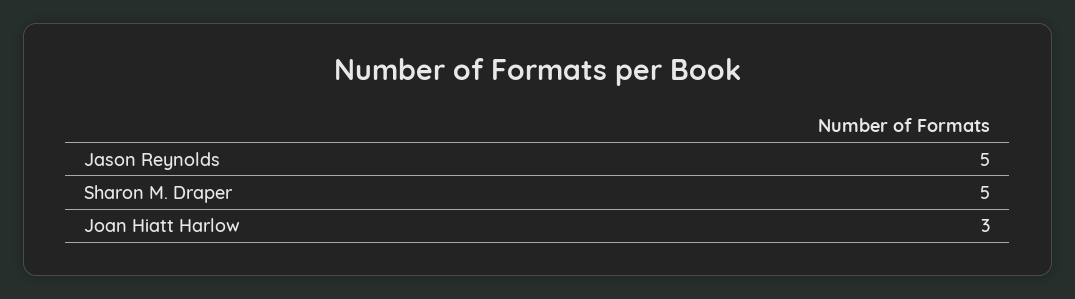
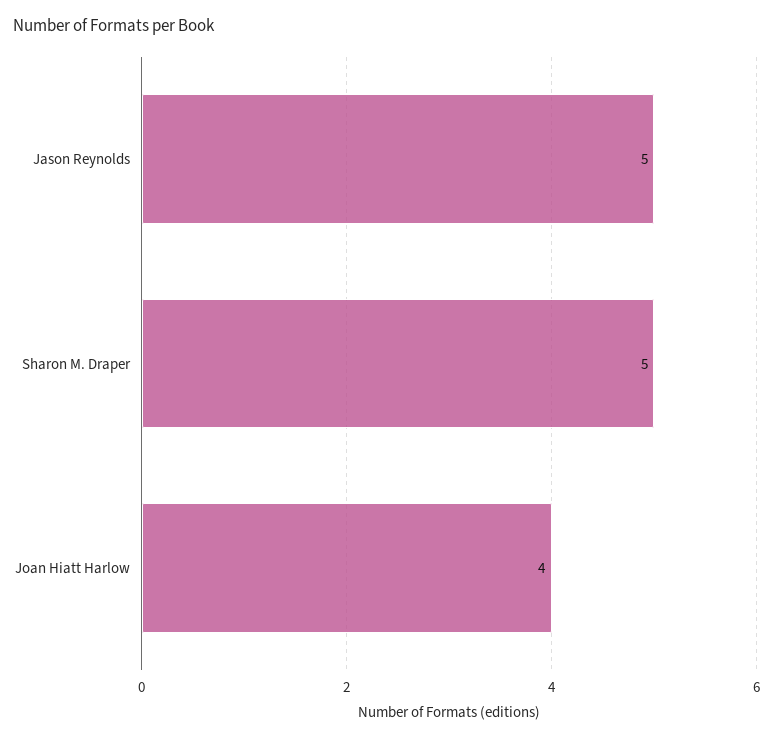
  {
    "Jason Reynolds": 5,
    "Sharon M. Draper": 5,
-   "Joan Hiatt Harlow": 3
+   "Joan Hiatt Harlow": 4
  }

